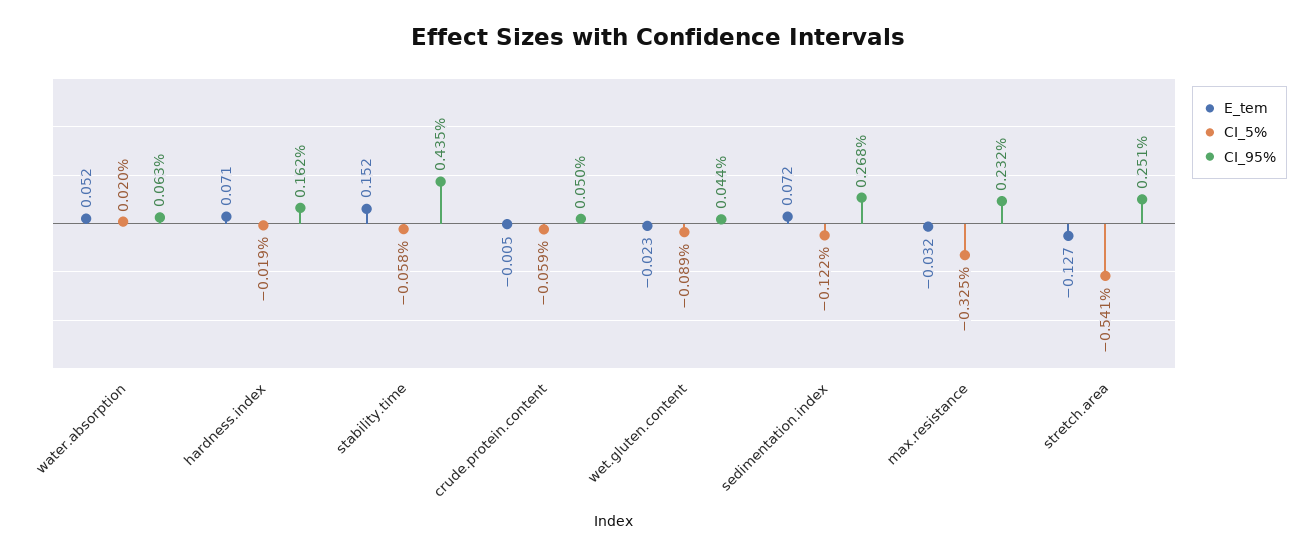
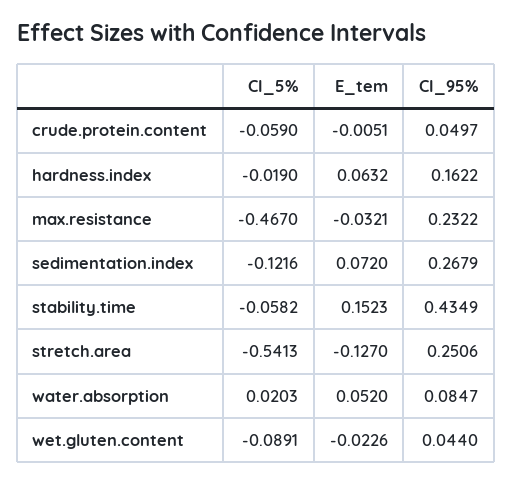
  {
    "E_tem": {
      "water.absorption": 0.052,
-     "hardness.index": 0.071,
+     "hardness.index": 0.0632,
      "stability.time": 0.1523,
      "crude.protein.content": -0.0051,
      "wet.gluten.content": -0.0226,
      "sedimentation.index": 0.072,
      "max.resistance": -0.0321,
      "stretch.area": -0.127
    },
    "CI_5%": {
      "water.absorption": 0.0203,
      "hardness.index": -0.019,
      "stability.time": -0.0582,
      "crude.protein.content": -0.059,
      "wet.gluten.content": -0.0891,
      "sedimentation.index": -0.1216,
-     "max.resistance": -0.325,
+     "max.resistance": -0.467,
      "stretch.area": -0.5413
    },
    "CI_95%": {
-     "water.absorption": 0.063,
+     "water.absorption": 0.0847,
      "hardness.index": 0.1622,
      "stability.time": 0.4349,
      "crude.protein.content": 0.0497,
      "wet.gluten.content": 0.044,
      "sedimentation.index": 0.2679,
      "max.resistance": 0.2322,
      "stretch.area": 0.2506
    }
  }

